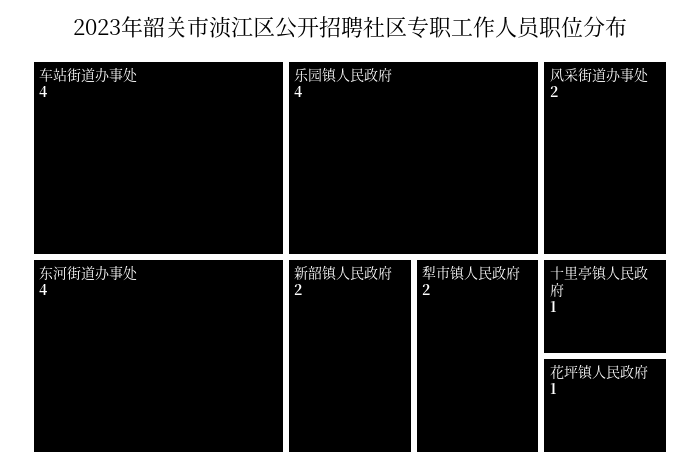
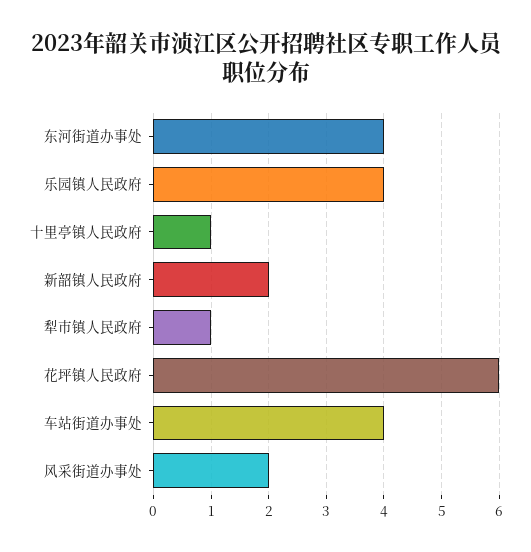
  {
    "车站街道办事处": 4,
    "东河街道办事处": 4,
    "乐园镇人民政府": 4,
    "风采街道办事处": 2,
    "新韶镇人民政府": 2,
-   "犁市镇人民政府": 2,
+   "犁市镇人民政府": 1,
    "十里亭镇人民政府": 1,
-   "花坪镇人民政府": 1
+   "花坪镇人民政府": 6
  }

